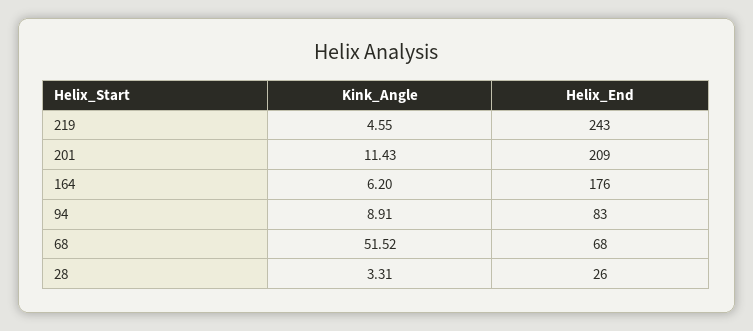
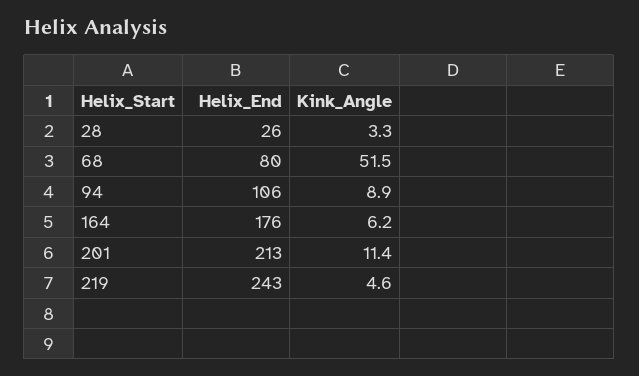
  {
    "Kink_Angle": {
      "219": 4.55,
      "201": 11.43,
      "164": 6.2,
      "94": 8.91,
      "68": 51.52,
      "28": 3.31
    },
    "Helix_End": {
      "219": 243,
-     "201": 209,
+     "201": 213,
      "164": 176,
-     "94": 83,
+     "94": 106,
-     "68": 68,
+     "68": 80,
      "28": 26
    }
  }

